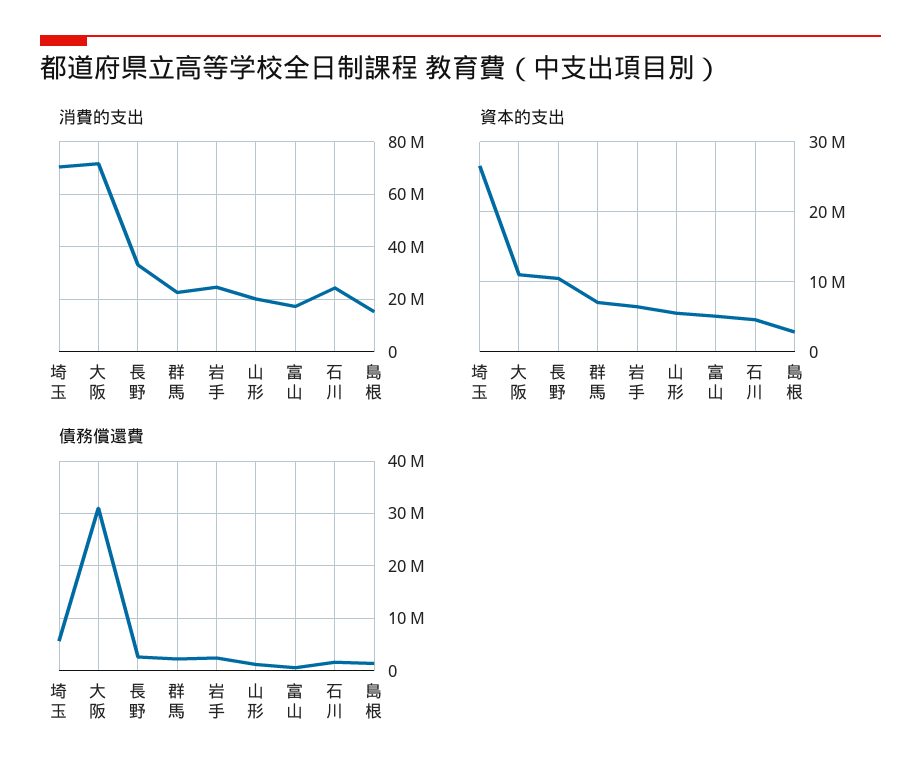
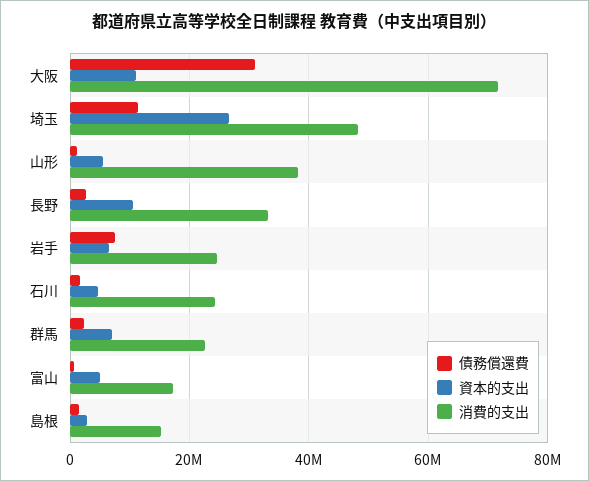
  {
    "消費的支出": {
-     "埼玉": 70000000,
+     "埼玉": 48000000,
      "大阪": 72000000,
      "長野": 34000000,
      "群馬": 22000000,
      "岩手": 24000000,
-     "山形": 20000000,
+     "山形": 38000000,
      "富山": 18000000,
      "石川": 24000000,
      "島根": 16000000
    },
    "資本的支出": {
      "埼玉": 27000000,
      "大阪": 11000000,
      "長野": 10000000,
      "群馬": 7000000,
      "岩手": 6000000,
      "山形": 6000000,
      "富山": 5000000,
      "石川": 5000000,
      "島根": 3000000
    },
    "債務償還費": {
-     "埼玉": 6000000,
+     "埼玉": 12000000,
      "大阪": 30000000,
      "長野": 2000000,
      "群馬": 2000000,
-     "岩手": 2000000,
+     "岩手": 8000000,
      "山形": 2000000,
      "富山": 0,
      "石川": 2000000,
      "島根": 2000000
    }
  }

